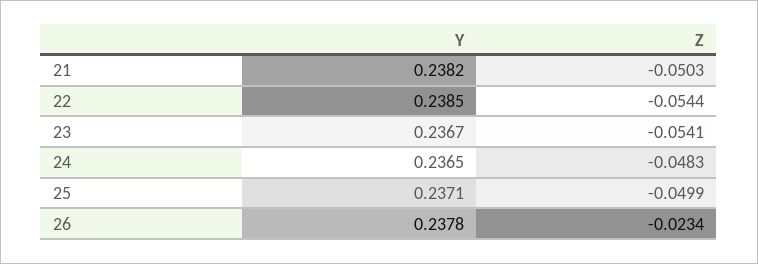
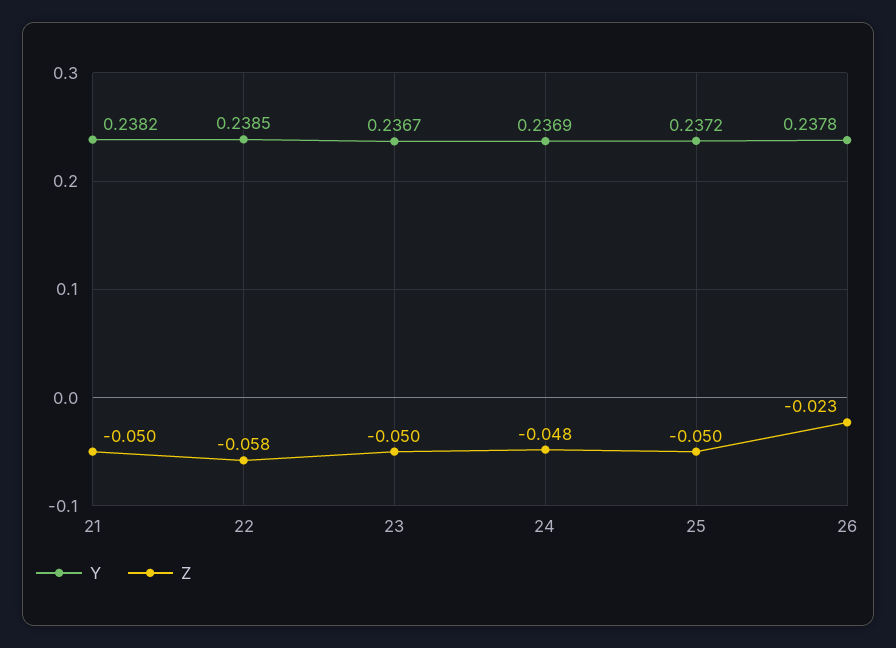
  {
    "Y": {
      "21": 0.2382,
      "22": 0.2385,
      "23": 0.2367,
-     "24": 0.2365,
+     "24": 0.2369,
-     "25": 0.2371,
+     "25": 0.2372,
      "26": 0.2378
    },
    "Z": {
      "21": -0.0503,
-     "22": -0.0544,
+     "22": -0.058,
-     "23": -0.0541,
+     "23": -0.05,
      "24": -0.0483,
      "25": -0.0499,
      "26": -0.0234
    }
  }

